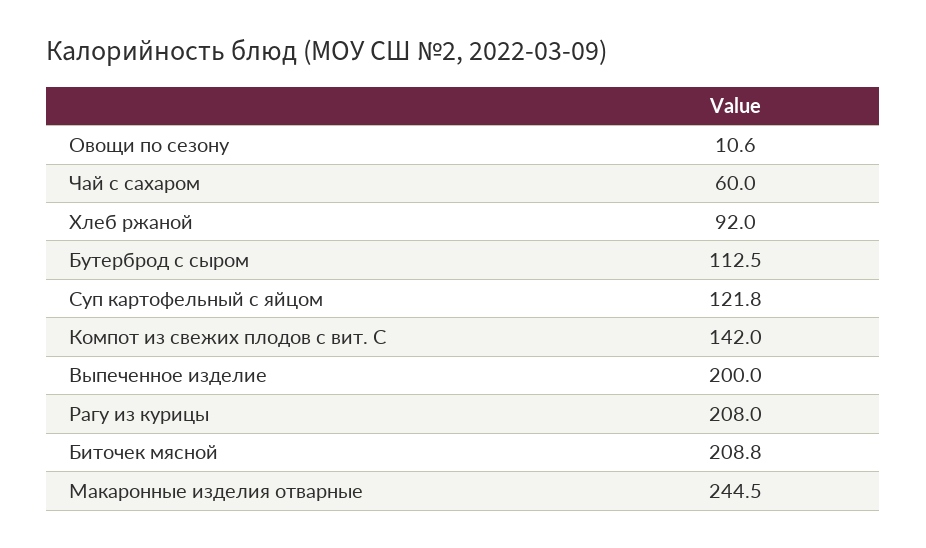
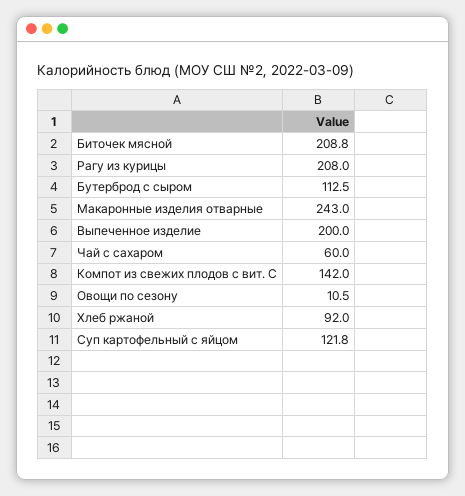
  {
-   "Овощи по сезону": 10.6,
+   "Овощи по сезону": 10.5,
    "Чай с сахаром": 60,
    "Хлеб ржаной": 92,
    "Бутерброд с сыром": 112.5,
    "Суп картофельный с яйцом": 121.8,
    "Компот из свежих плодов с вит. С": 142,
    "Выпеченное изделие": 200,
    "Рагу из курицы": 208,
    "Биточек мясной": 208.8,
-   "Макаронные изделия отварные": 244.5
+   "Макаронные изделия отварные": 243
  }

